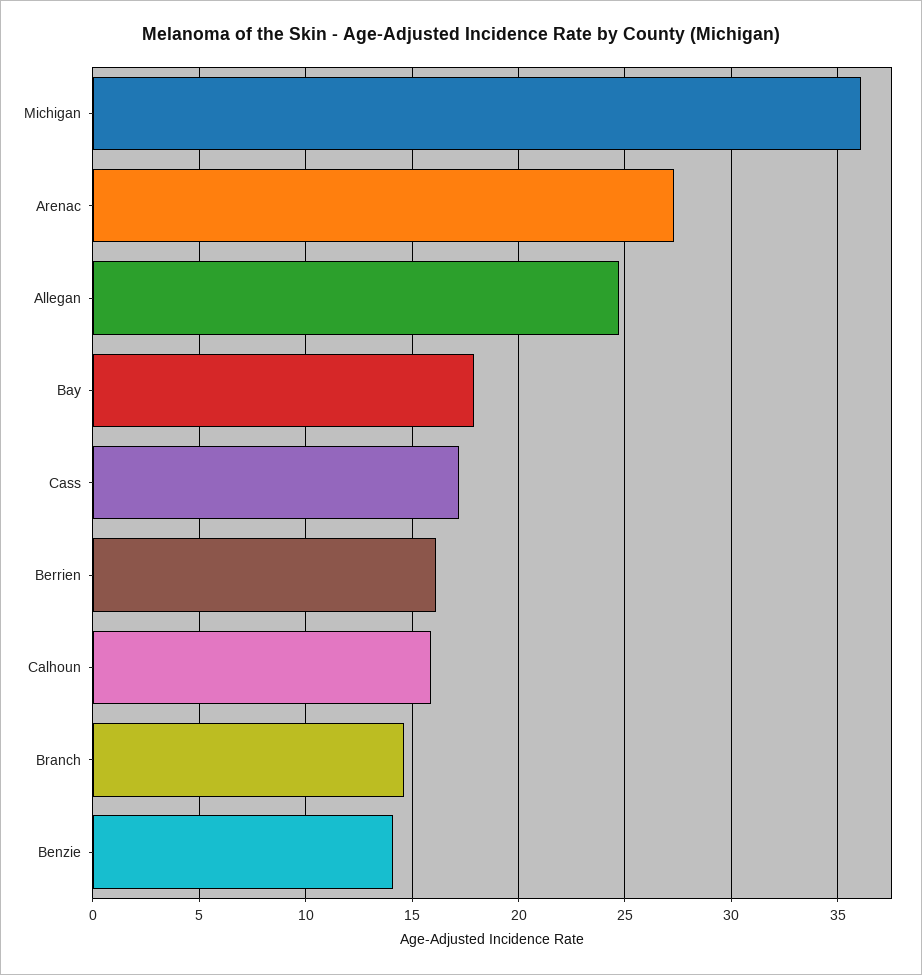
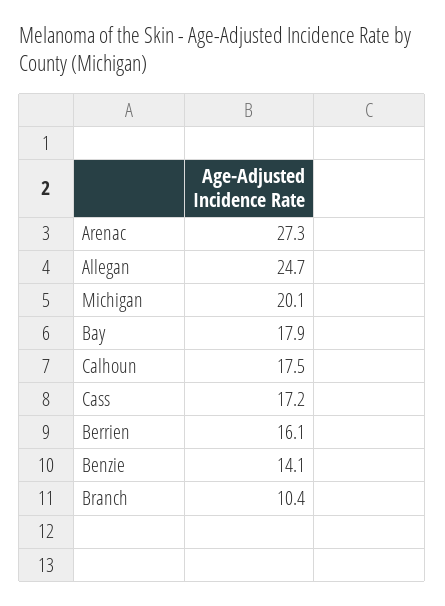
  {
-   "Michigan": 36,
+   "Michigan": 20.1,
    "Arenac": 27.3,
    "Allegan": 24.7,
    "Bay": 17.9,
    "Cass": 17.2,
    "Berrien": 16.1,
-   "Calhoun": 16,
+   "Calhoun": 17.5,
-   "Branch": 14.5,
+   "Branch": 10.4,
    "Benzie": 14.1
  }

